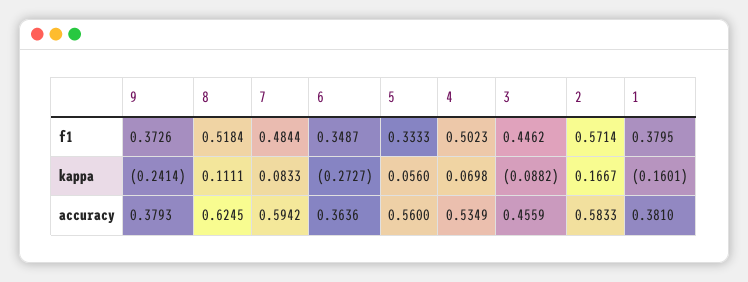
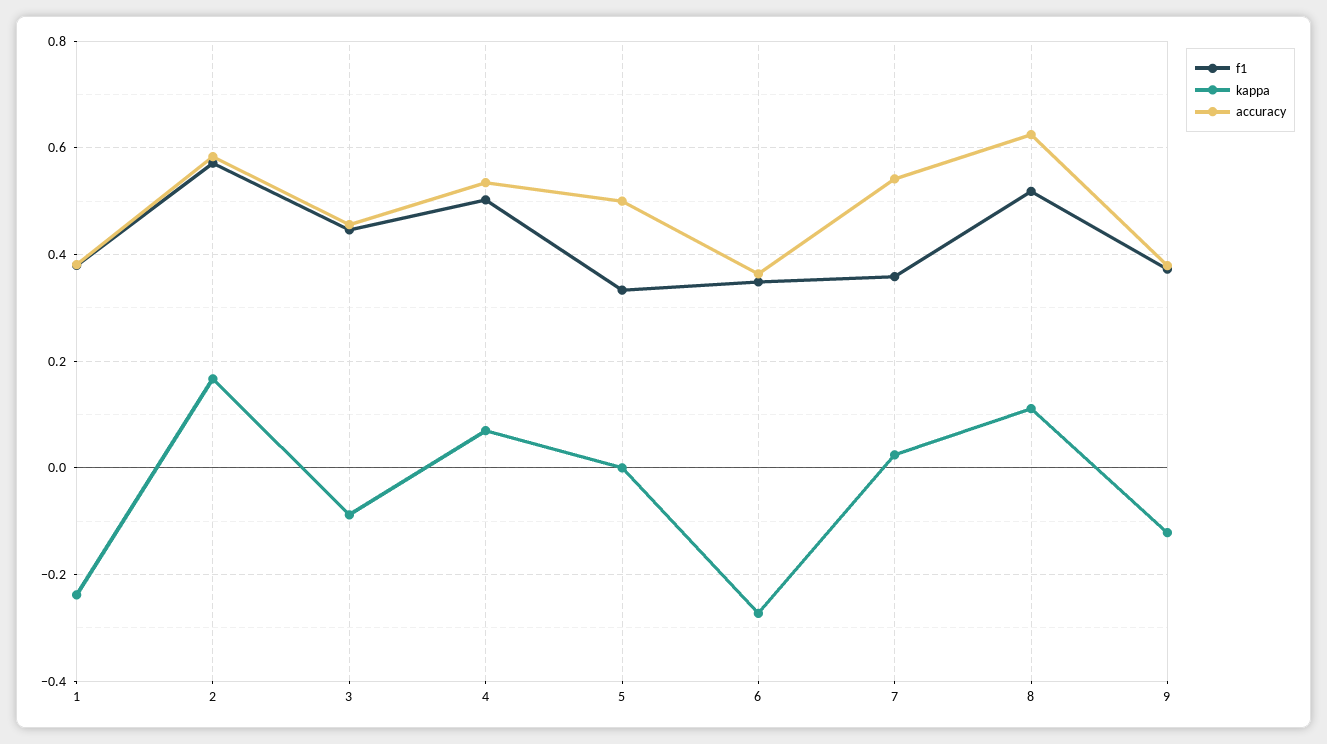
  {
    "f1": {
      "9": 0.3726,
      "8": 0.5184,
-     "7": 0.4844,
+     "7": 0.36,
      "6": 0.3487,
      "5": 0.3333,
      "4": 0.5023,
      "3": 0.4462,
      "2": 0.5714,
      "1": 0.3795
    },
    "kappa": {
-     "9": -0.2414,
+     "9": -0.12,
      "8": 0.1111,
-     "7": 0.0833,
+     "7": 0.02,
      "6": -0.2727,
-     "5": 0.056,
+     "5": 0,
      "4": 0.0698,
      "3": -0.0882,
      "2": 0.1667,
-     "1": -0.1601
+     "1": -0.24
    },
    "accuracy": {
      "9": 0.3793,
      "8": 0.6245,
-     "7": 0.5942,
+     "7": 0.54,
      "6": 0.3636,
-     "5": 0.56,
+     "5": 0.5,
      "4": 0.5349,
      "3": 0.4559,
      "2": 0.5833,
      "1": 0.381
    }
  }

